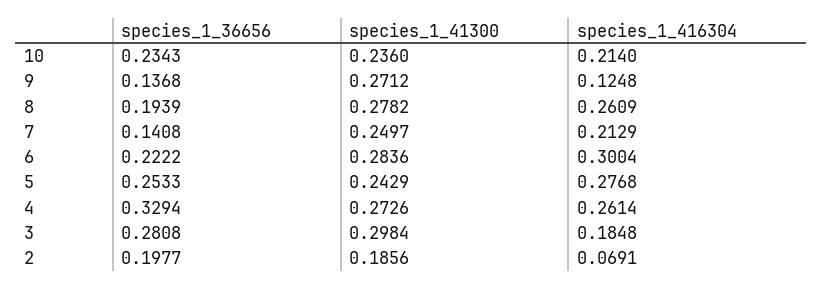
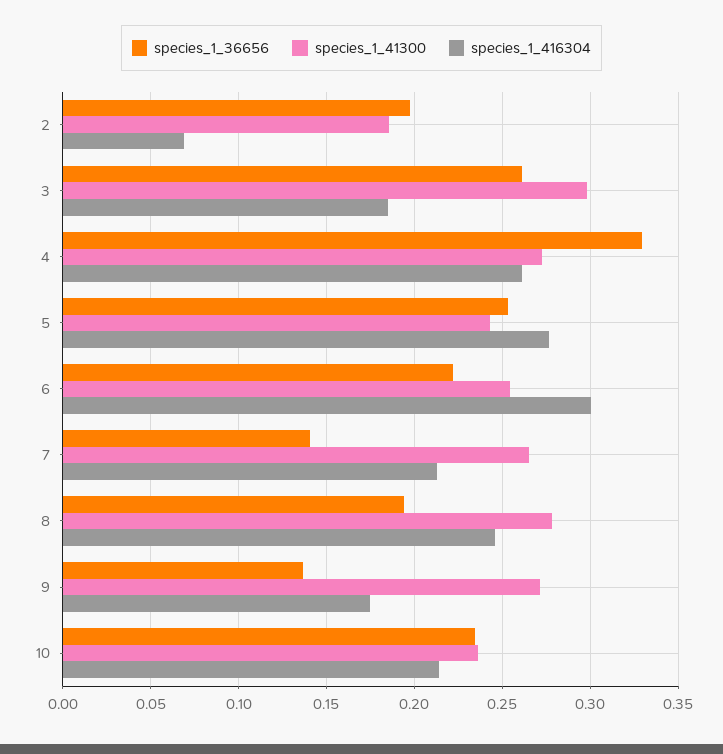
  {
    "species_1_36656": {
      "10": 0.2343,
      "9": 0.1368,
      "8": 0.1939,
      "7": 0.1408,
      "6": 0.2222,
      "5": 0.2533,
      "4": 0.3294,
-     "3": 0.2808,
+     "3": 0.26,
      "2": 0.1977
    },
    "species_1_41300": {
      "10": 0.236,
      "9": 0.2712,
      "8": 0.2782,
-     "7": 0.2497,
+     "7": 0.265,
-     "6": 0.2836,
+     "6": 0.255,
      "5": 0.2429,
      "4": 0.2726,
      "3": 0.2984,
      "2": 0.1856
    },
    "species_1_416304": {
      "10": 0.214,
-     "9": 0.1248,
+     "9": 0.175,
-     "8": 0.2609,
+     "8": 0.245,
      "7": 0.2129,
      "6": 0.3004,
      "5": 0.2768,
      "4": 0.2614,
      "3": 0.1848,
      "2": 0.0691
    }
  }

